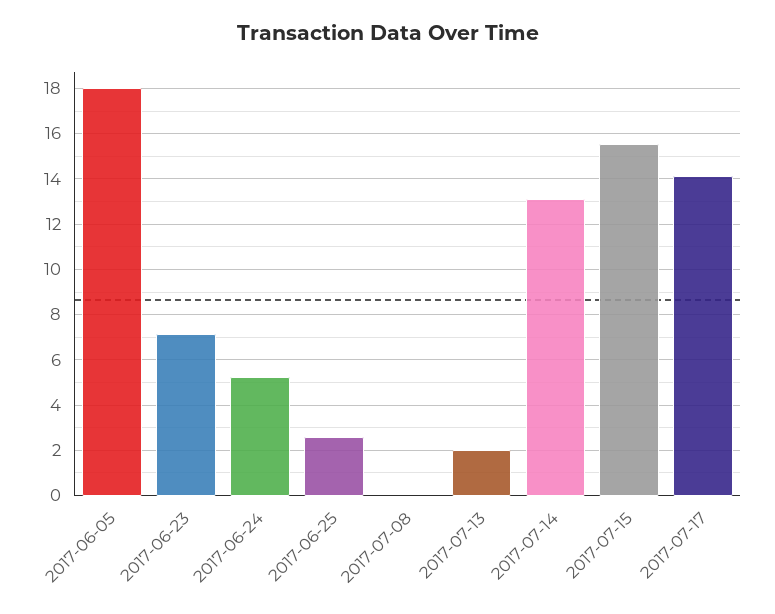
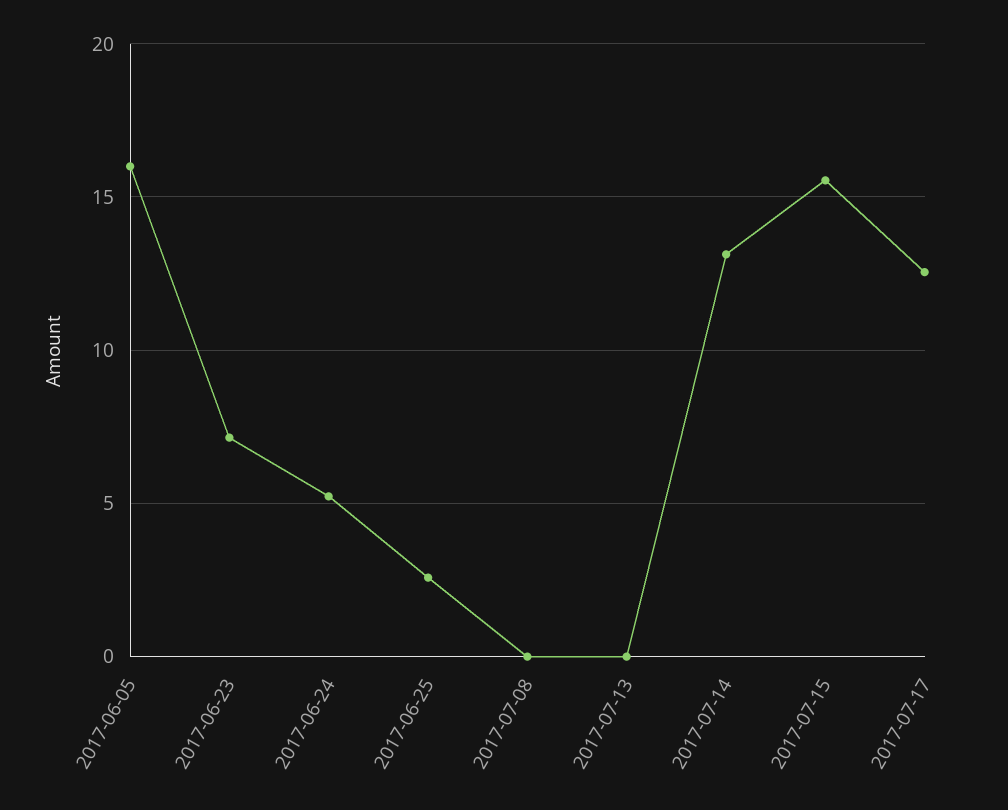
  {
-   "2017-06-05": 18,
+   "2017-06-05": 16,
    "2017-06-23": 7,
    "2017-06-24": 5,
    "2017-06-25": 2.5,
    "2017-07-08": 0,
-   "2017-07-13": 2,
+   "2017-07-13": 0,
    "2017-07-14": 13,
    "2017-07-15": 15.5,
-   "2017-07-17": 14
+   "2017-07-17": 12.5
  }

